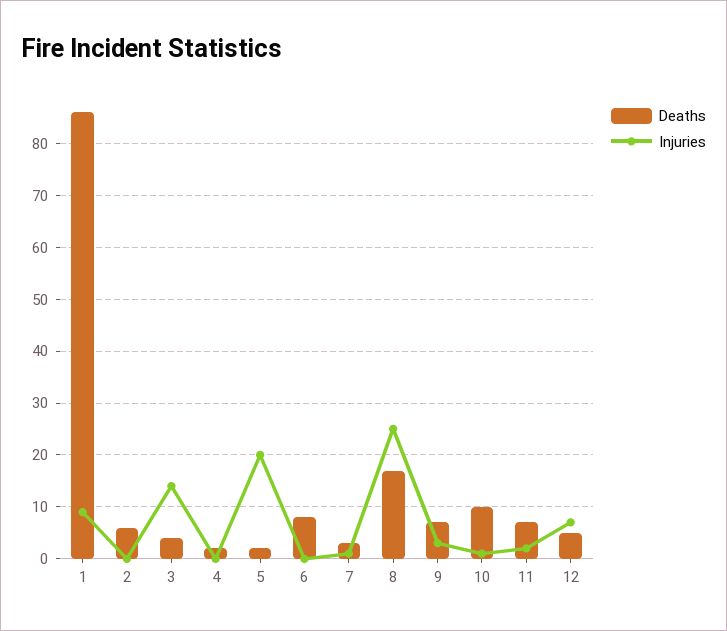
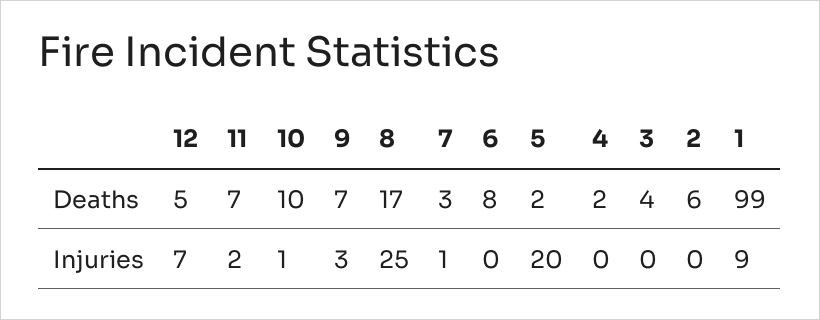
  {
    "Deaths": {
-     "1": 85,
+     "1": 99,
      "2": 6,
      "3": 4,
      "4": 2,
      "5": 2,
      "6": 8,
      "7": 3,
      "8": 17,
      "9": 7,
      "10": 10,
      "11": 7,
      "12": 5
    },
    "Injuries": {
      "1": 9,
      "2": 0,
-     "3": 15,
+     "3": 0,
      "4": 0,
      "5": 20,
      "6": 0,
      "7": 1,
      "8": 25,
      "9": 3,
      "10": 1,
      "11": 2,
      "12": 7
    }
  }

